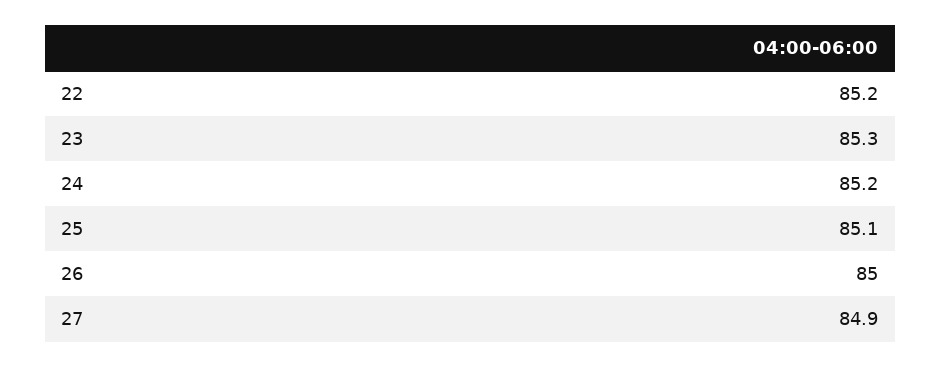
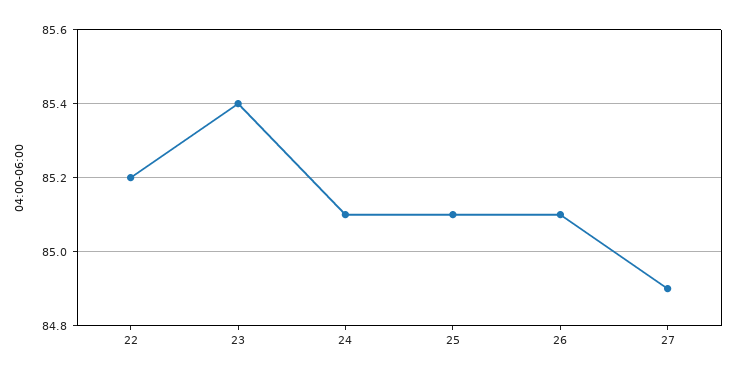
  {
    "22": 85.2,
-   "23": 85.3,
+   "23": 85.4,
-   "24": 85.2,
+   "24": 85.1,
    "25": 85.1,
-   "26": 85,
+   "26": 85.1,
    "27": 84.9
  }

